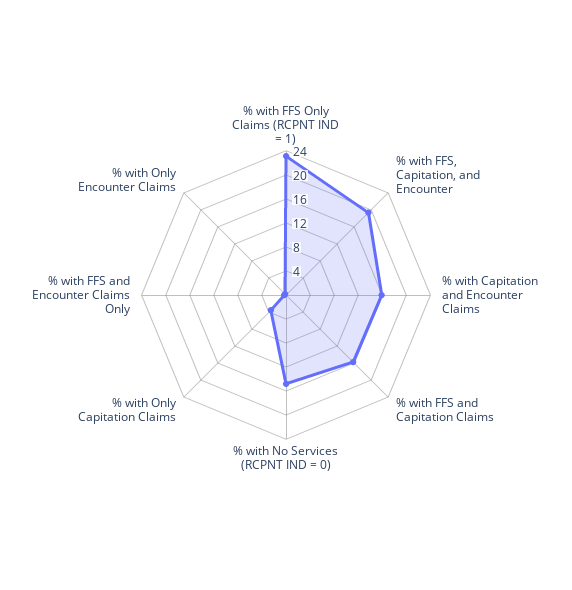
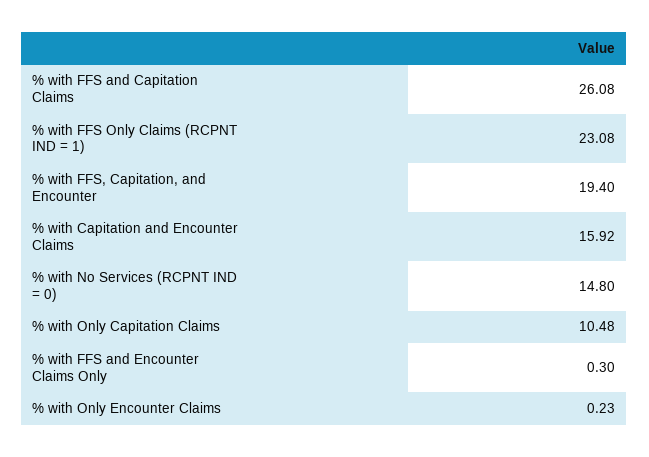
  {
    "% with FFS Only Claims (RCPNT IND = 1)": 23.08,
    "% with FFS, Capitation, and Encounter": 19.4,
    "% with Capitation and Encounter Claims": 15.92,
-   "% with FFS and Capitation Claims": 16,
+   "% with FFS and Capitation Claims": 26.08,
    "% with No Services (RCPNT IND = 0)": 14.8,
-   "% with Only Capitation Claims": 4,
+   "% with Only Capitation Claims": 10.48,
    "% with FFS and Encounter Claims Only": 0.3,
    "% with Only Encounter Claims": 0.23
  }

